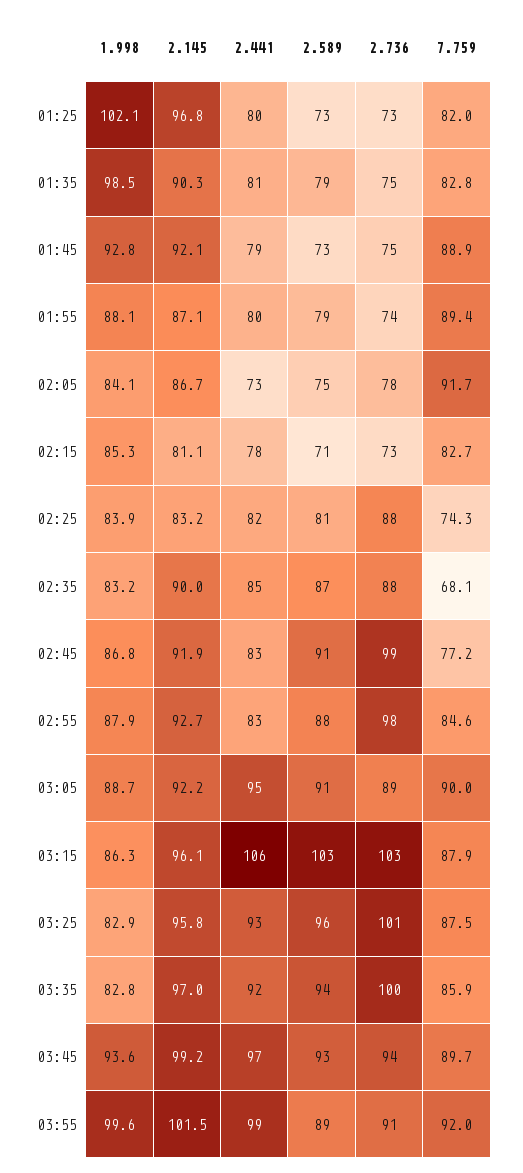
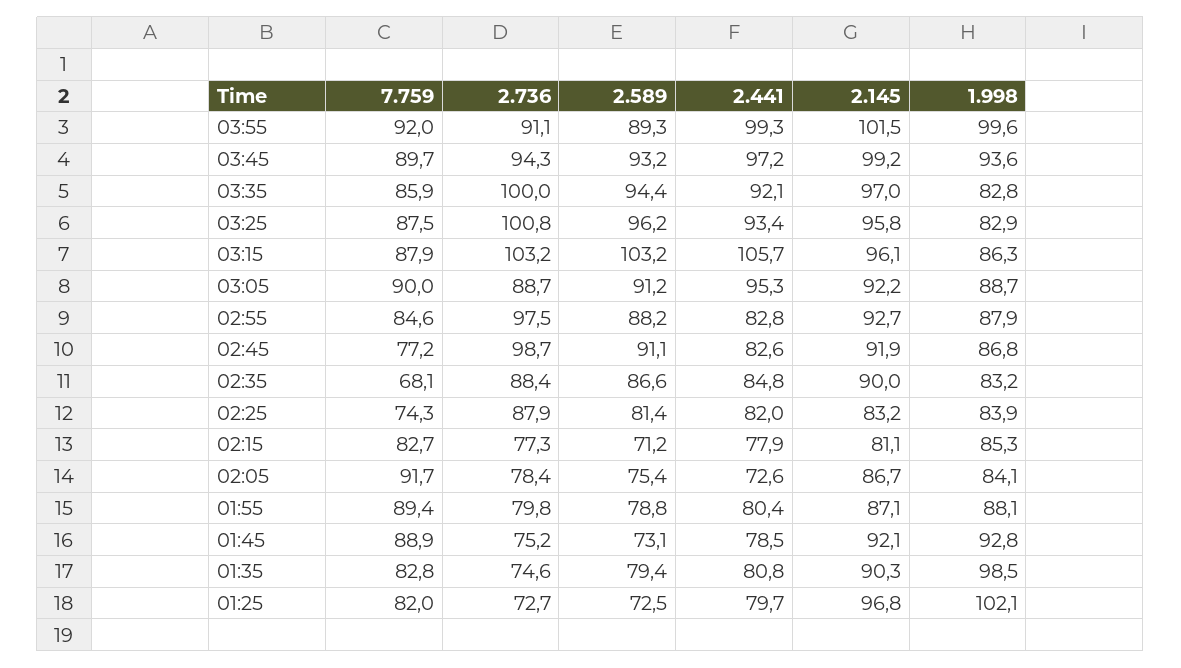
  {
    "1.998": {
      "01:25": 102.1,
      "01:35": 98.5,
      "01:45": 92.8,
      "01:55": 88.1,
      "02:05": 84.1,
      "02:15": 85.3,
      "02:25": 83.9,
      "02:35": 83.2,
      "02:45": 86.8,
      "02:55": 87.9,
      "03:05": 88.7,
      "03:15": 86.3,
      "03:25": 82.9,
      "03:35": 82.8,
      "03:45": 93.6,
      "03:55": 99.6
    },
    "2.145": {
      "01:25": 96.8,
      "01:35": 90.3,
      "01:45": 92.1,
      "01:55": 87.1,
      "02:05": 86.7,
      "02:15": 81.1,
      "02:25": 83.2,
      "02:35": 90,
      "02:45": 91.9,
      "02:55": 92.7,
      "03:05": 92.2,
      "03:15": 96.1,
      "03:25": 95.8,
      "03:35": 97,
      "03:45": 99.2,
      "03:55": 101.5
    },
    "2.441": {
      "01:25": 79.7,
      "01:35": 80.8,
      "01:45": 78.5,
      "01:55": 80.4,
      "02:05": 72.6,
      "02:15": 77.9,
      "02:25": 82,
      "02:35": 84.8,
      "02:45": 82.6,
      "02:55": 82.8,
      "03:05": 95.3,
      "03:15": 105.7,
      "03:25": 93.4,
      "03:35": 92.1,
      "03:45": 97.2,
      "03:55": 99.3
    },
    "2.589": {
      "01:25": 72.5,
      "01:35": 79.4,
      "01:45": 73.1,
      "01:55": 78.8,
      "02:05": 75.4,
      "02:15": 71.2,
      "02:25": 81.4,
      "02:35": 86.6,
      "02:45": 91.1,
      "02:55": 88.2,
      "03:05": 91.2,
      "03:15": 103.2,
      "03:25": 96.2,
      "03:35": 94.4,
      "03:45": 93.2,
      "03:55": 89.3
    },
    "2.736": {
      "01:25": 72.7,
      "01:35": 74.6,
      "01:45": 75.2,
-     "01:55": 74,
+     "01:55": 79.8,
      "02:05": 78.4,
-     "02:15": 73,
+     "02:15": 77.3,
      "02:25": 87.9,
      "02:35": 88.4,
      "02:45": 98.7,
      "02:55": 97.5,
      "03:05": 88.7,
      "03:15": 103.2,
      "03:25": 100.8,
      "03:35": 100,
      "03:45": 94.3,
      "03:55": 91.1
    },
    "7.759": {
      "01:25": 82,
      "01:35": 82.8,
      "01:45": 88.9,
      "01:55": 89.4,
      "02:05": 91.7,
      "02:15": 82.7,
      "02:25": 74.3,
      "02:35": 68.1,
      "02:45": 77.2,
      "02:55": 84.6,
      "03:05": 90,
      "03:15": 87.9,
      "03:25": 87.5,
      "03:35": 85.9,
      "03:45": 89.7,
      "03:55": 92
    }
  }

